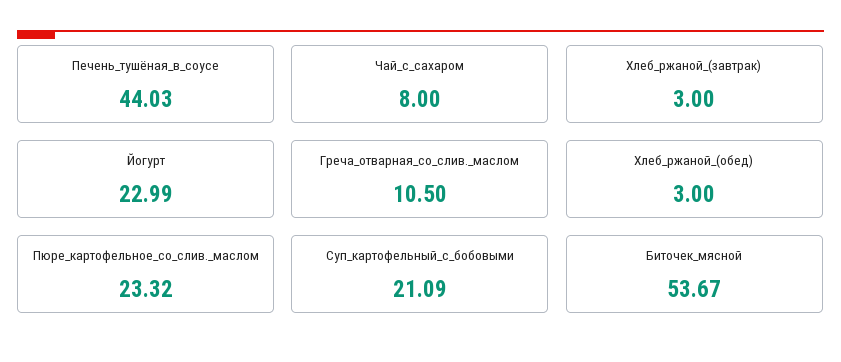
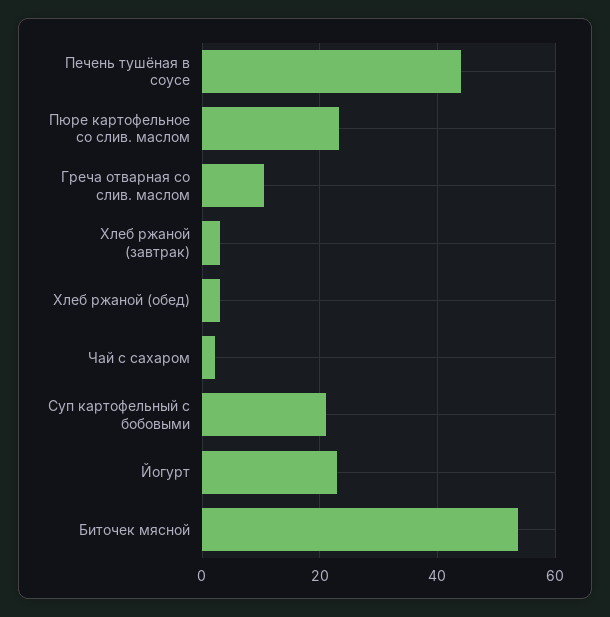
  {
    "Печень_тушёная_в_соусе": 44.03,
-   "Чай_с_сахаром": 8,
+   "Чай_с_сахаром": 2,
    "Хлеб_ржаной_(завтрак)": 3,
    "Йогурт": 22.99,
    "Греча_отварная_со_слив._маслом": 10.5,
    "Хлеб_ржаной_(обед)": 3,
    "Пюре_картофельное_со_слив._маслом": 23.32,
    "Суп_картофельный_с_бобовыми": 21.09,
    "Биточек_мясной": 53.67
  }

